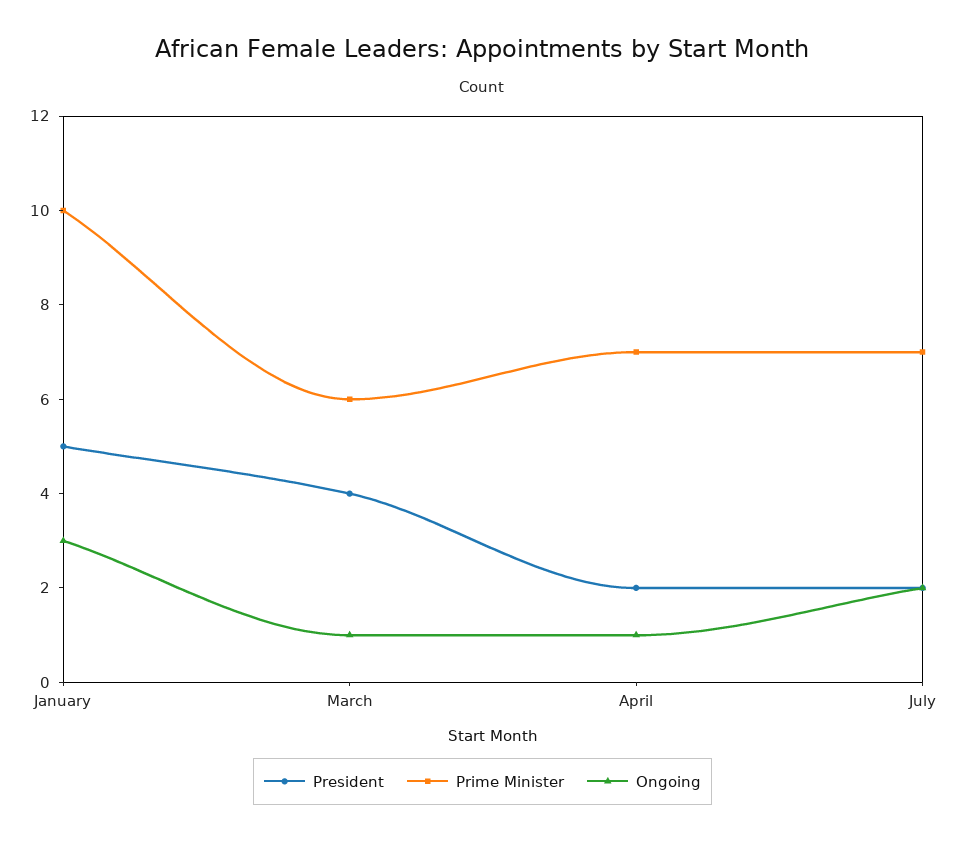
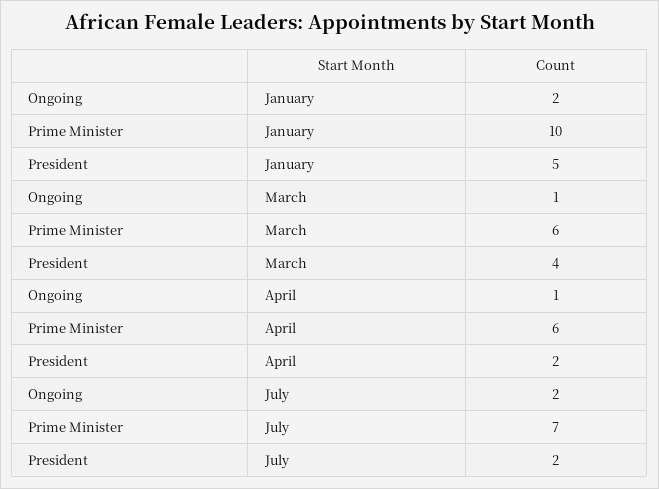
  {
    "President": {
      "January": 5,
      "March": 4,
      "April": 2,
      "July": 2
    },
    "Prime Minister": {
      "January": 10,
      "March": 6,
-     "April": 7,
+     "April": 6,
      "July": 7
    },
    "Ongoing": {
-     "January": 3,
+     "January": 2,
      "March": 1,
      "April": 1,
      "July": 2
    }
  }

